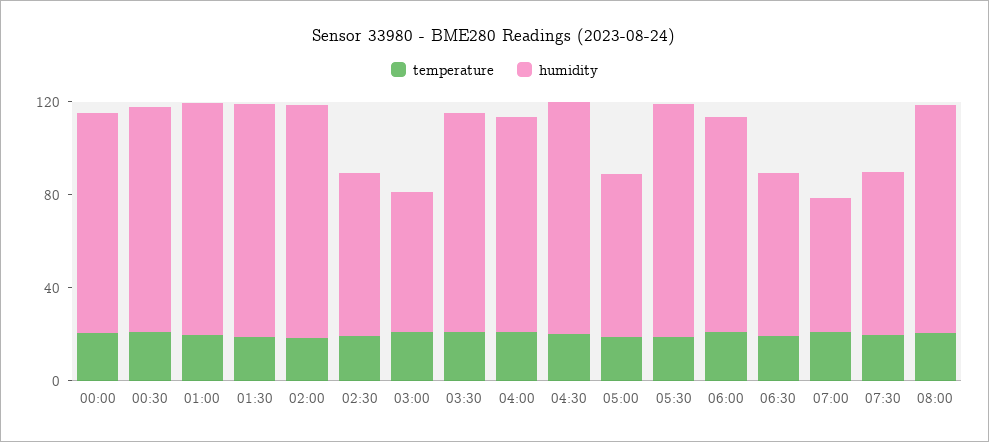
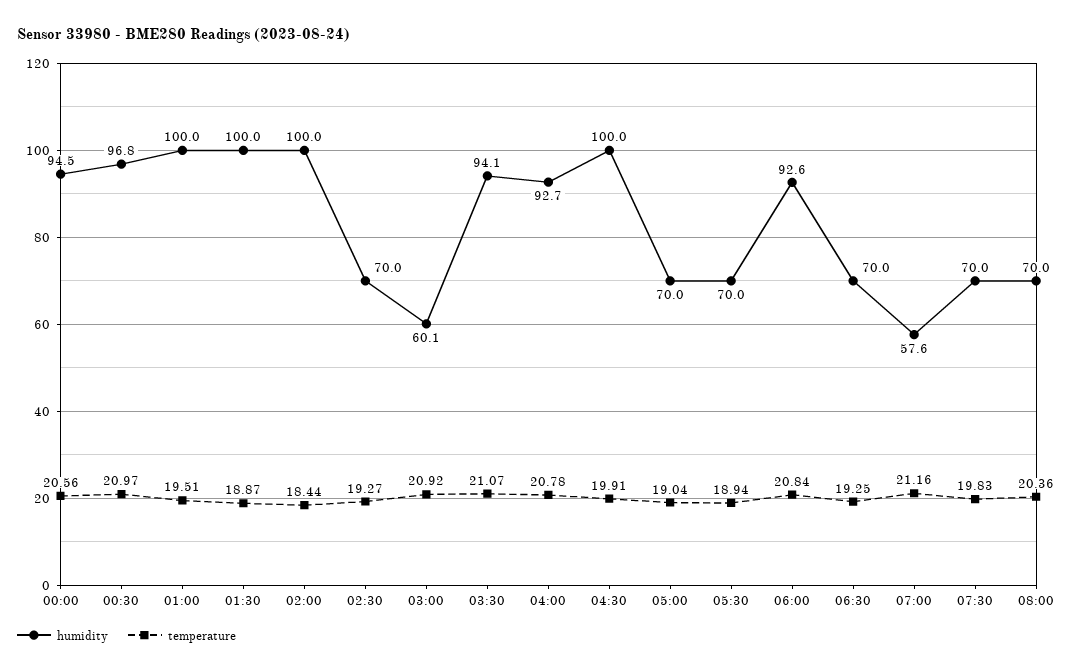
  {
    "temperature": {
      "00:00": 20.56,
      "00:30": 20.97,
      "01:00": 19.51,
      "01:30": 18.87,
      "02:00": 18.44,
      "02:30": 19.27,
      "03:00": 20.92,
      "03:30": 21.07,
      "04:00": 20.78,
      "04:30": 19.91,
      "05:00": 19.04,
      "05:30": 18.94,
      "06:00": 20.84,
      "06:30": 19.25,
      "07:00": 21.16,
      "07:30": 19.83,
      "08:00": 20.36
    },
    "humidity": {
      "00:00": 94.5,
      "00:30": 96.8,
      "01:00": 100,
      "01:30": 100,
      "02:00": 100,
      "02:30": 70,
      "03:00": 60.1,
      "03:30": 94.1,
      "04:00": 92.7,
      "04:30": 100,
      "05:00": 70,
-     "05:30": 100,
+     "05:30": 70,
      "06:00": 92.6,
      "06:30": 70,
      "07:00": 57.6,
      "07:30": 70,
-     "08:00": 100
+     "08:00": 70
    }
  }

